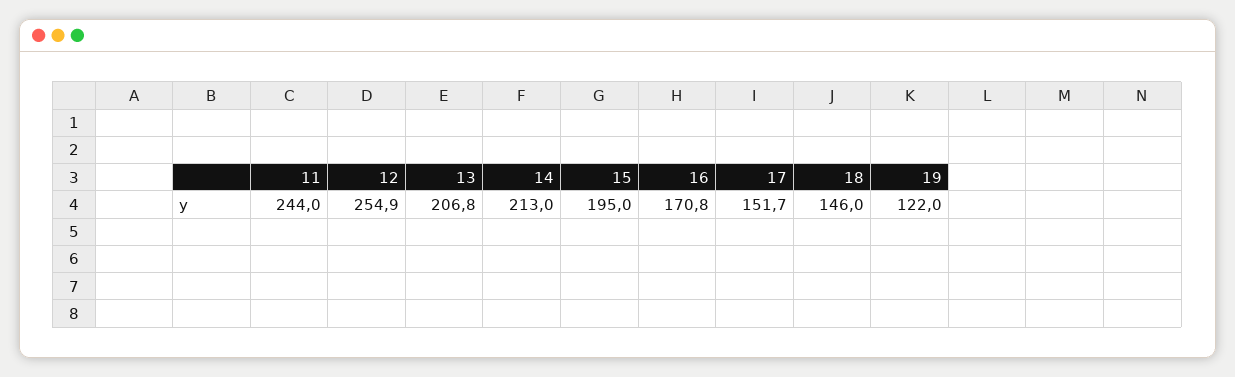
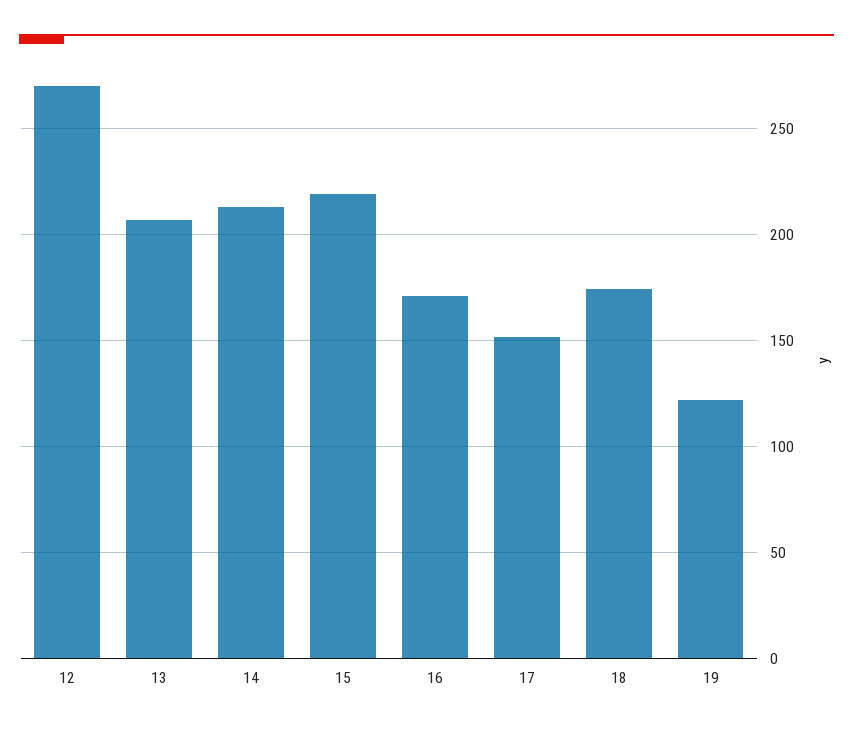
  {
-   "11": 244,
-   "12": 254.9,
+   "12": 270,
    "13": 206.8,
    "14": 213,
-   "15": 195,
+   "15": 220,
    "16": 170.8,
    "17": 151.7,
-   "18": 146,
+   "18": 175,
    "19": 122
  }

